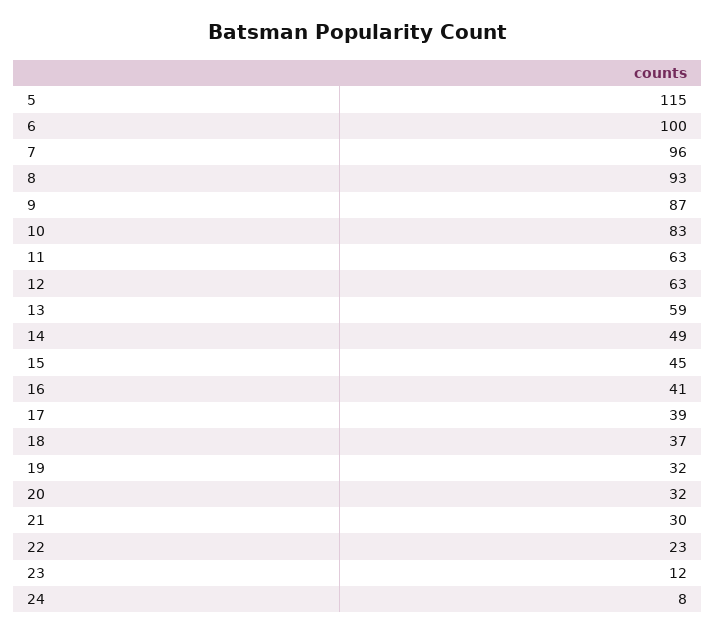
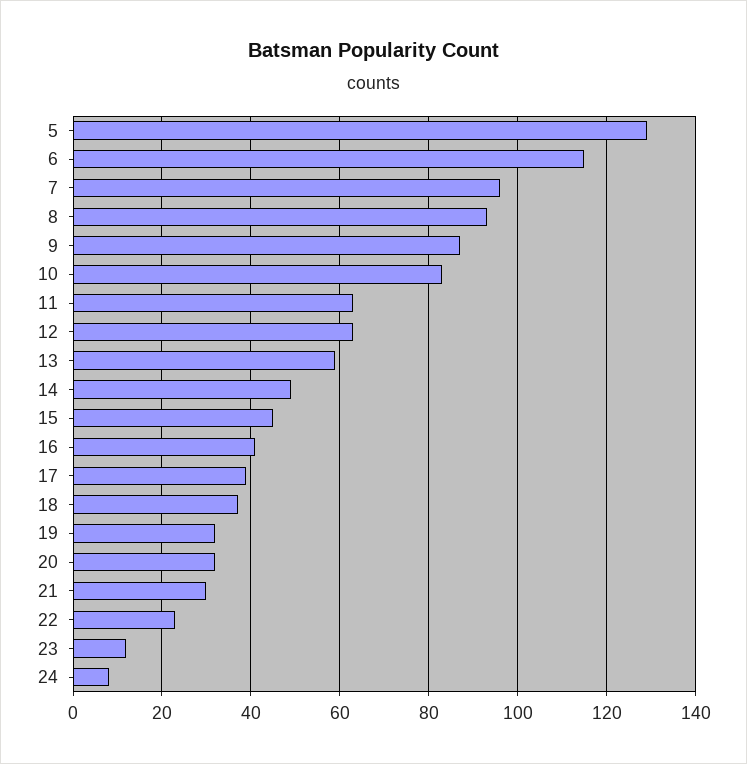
  {
-   "5": 115,
+   "5": 130,
-   "6": 100,
+   "6": 115,
    "7": 96,
    "8": 93,
    "9": 87,
    "10": 83,
    "11": 63,
    "12": 63,
    "13": 59,
    "14": 49,
    "15": 45,
    "16": 41,
    "17": 39,
    "18": 37,
    "19": 32,
    "20": 32,
    "21": 30,
    "22": 23,
    "23": 12,
    "24": 8
  }

